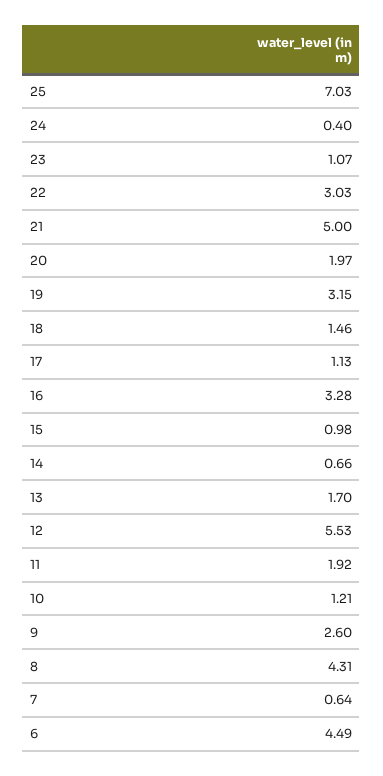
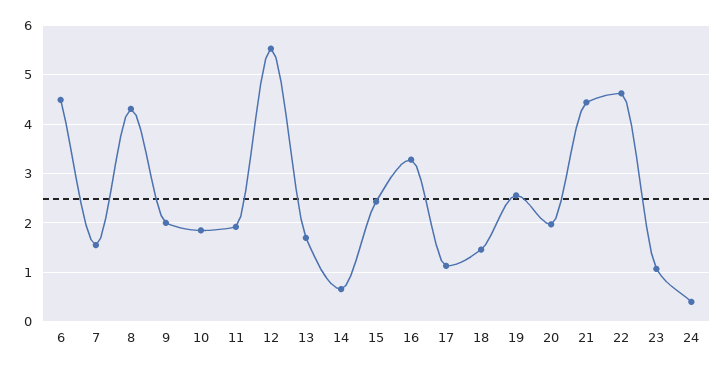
  {
-   "25": 7.03,
    "24": 0.4,
    "23": 1.07,
-   "22": 3.03,
+   "22": 4.6,
-   "21": 5,
+   "21": 4.4,
    "20": 1.97,
-   "19": 3.15,
+   "19": 2.6,
    "18": 1.46,
    "17": 1.13,
    "16": 3.28,
-   "15": 0.98,
+   "15": 2.4,
    "14": 0.66,
    "13": 1.7,
    "12": 5.53,
    "11": 1.92,
-   "10": 1.21,
+   "10": 1.8,
-   "9": 2.6,
+   "9": 2,
    "8": 4.31,
-   "7": 0.64,
+   "7": 1.6,
    "6": 4.49
  }

